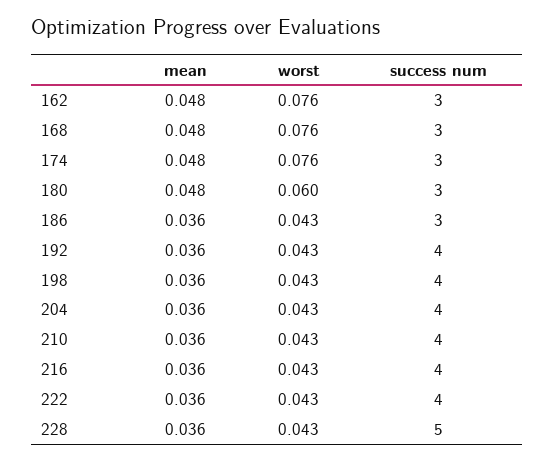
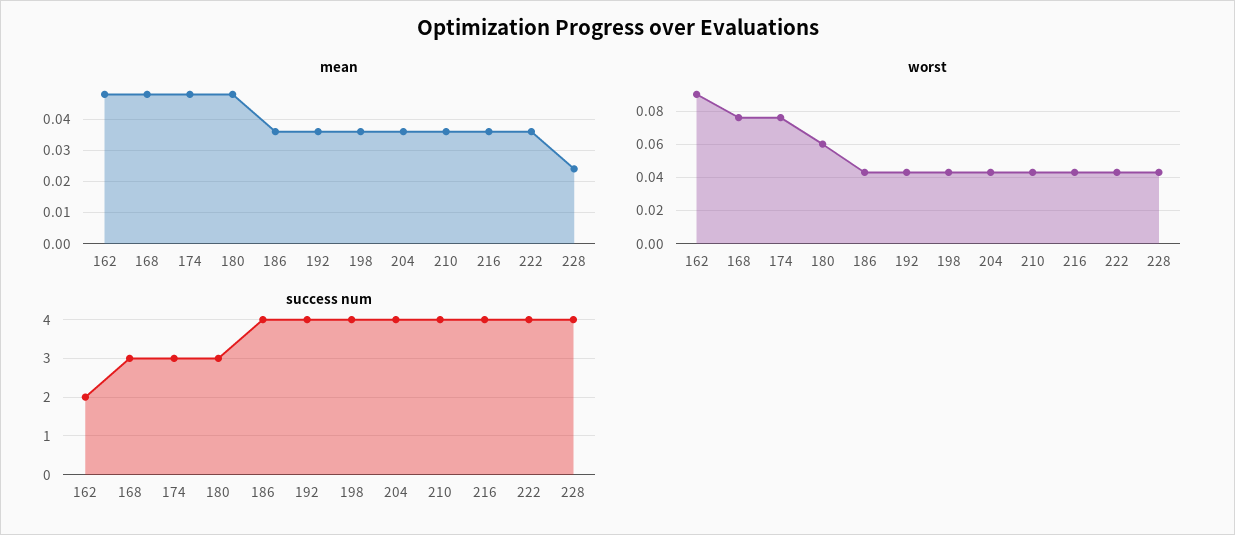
  {
    "mean": {
      "162": 0.048,
      "168": 0.048,
      "174": 0.048,
      "180": 0.048,
      "186": 0.036,
      "192": 0.036,
      "198": 0.036,
      "204": 0.036,
      "210": 0.036,
      "216": 0.036,
      "222": 0.036,
-     "228": 0.036
+     "228": 0.025
    },
    "worst": {
-     "162": 0.076,
+     "162": 0.09,
      "168": 0.076,
      "174": 0.076,
      "180": 0.06,
      "186": 0.043,
      "192": 0.043,
      "198": 0.043,
      "204": 0.043,
      "210": 0.043,
      "216": 0.043,
      "222": 0.043,
      "228": 0.043
    },
    "success num": {
-     "162": 3,
+     "162": 2,
      "168": 3,
      "174": 3,
      "180": 3,
-     "186": 3,
+     "186": 4,
      "192": 4,
      "198": 4,
      "204": 4,
      "210": 4,
      "216": 4,
      "222": 4,
-     "228": 5
+     "228": 4
    }
  }

